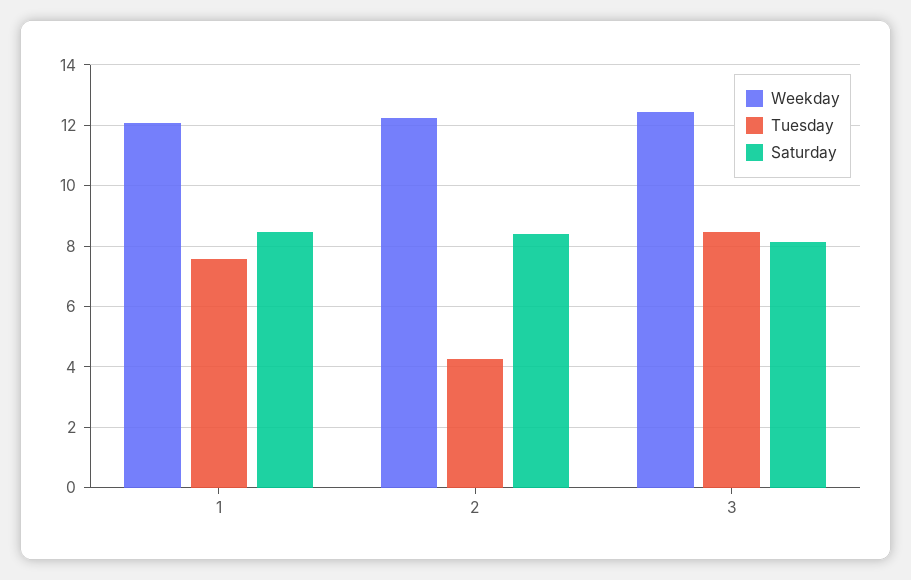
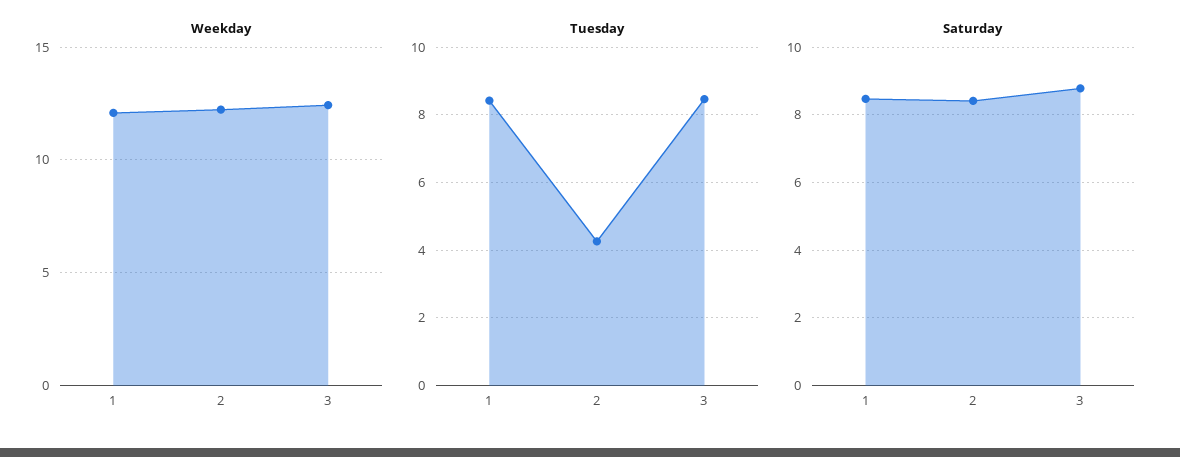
  {
    "Weekday": {
      "1": 12,
      "2": 12.2,
      "3": 12.4
    },
    "Tuesday": {
-     "1": 7.6,
+     "1": 8.4,
      "2": 4.2,
      "3": 8.4
    },
    "Saturday": {
      "1": 8.4,
      "2": 8.4,
-     "3": 8.2
+     "3": 8.8
    }
  }

